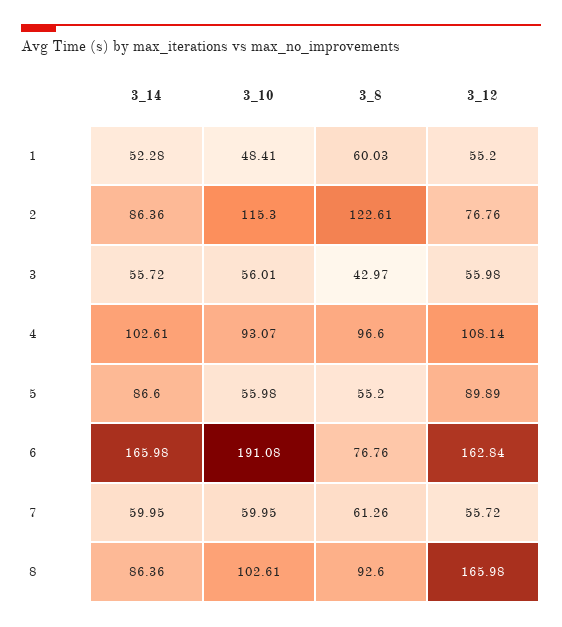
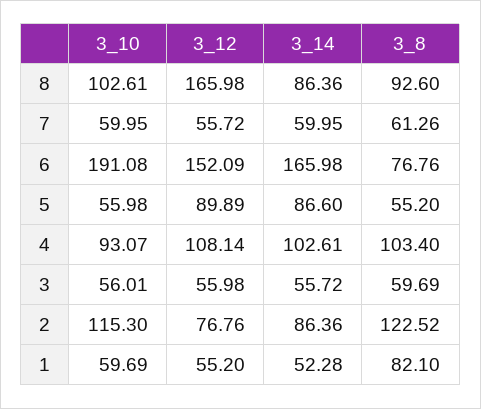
  {
    "3_14": {
      "1": 52.28,
      "2": 86.36,
      "3": 55.72,
      "4": 102.61,
      "5": 86.6,
      "6": 165.98,
      "7": 59.95,
      "8": 86.36
    },
    "3_10": {
-     "1": 48.41,
+     "1": 59.69,
      "2": 115.3,
      "3": 56.01,
      "4": 93.07,
      "5": 55.98,
      "6": 191.08,
      "7": 59.95,
      "8": 102.61
    },
    "3_8": {
-     "1": 60.03,
+     "1": 82.1,
-     "2": 122.61,
+     "2": 122.52,
-     "3": 42.97,
+     "3": 59.69,
-     "4": 96.6,
+     "4": 103.4,
      "5": 55.2,
      "6": 76.76,
      "7": 61.26,
      "8": 92.6
    },
    "3_12": {
      "1": 55.2,
      "2": 76.76,
      "3": 55.98,
      "4": 108.14,
      "5": 89.89,
-     "6": 162.84,
+     "6": 152.09,
      "7": 55.72,
      "8": 165.98
    }
  }

